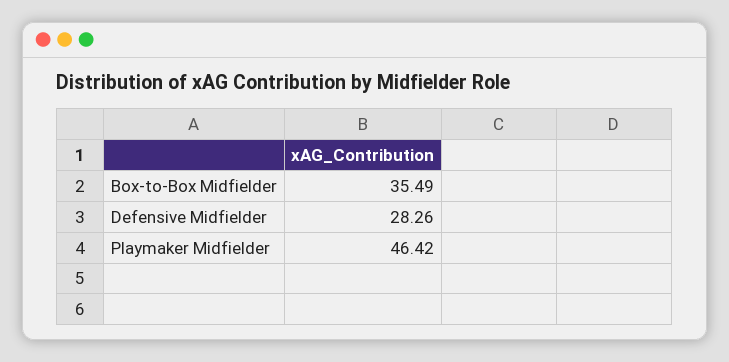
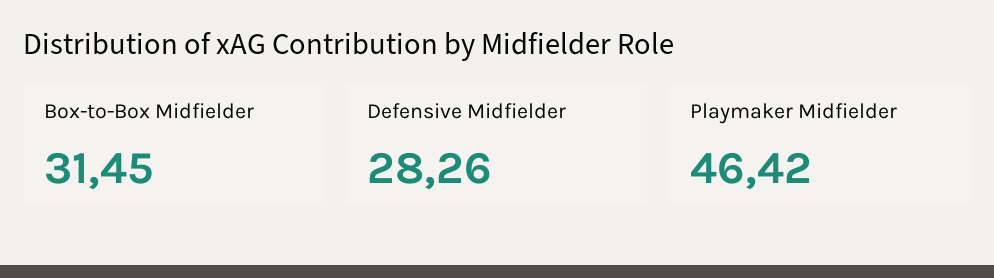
  {
-   "Box-to-Box Midfielder": 35.49,
+   "Box-to-Box Midfielder": 31.45,
    "Defensive Midfielder": 28.26,
    "Playmaker Midfielder": 46.42
  }

